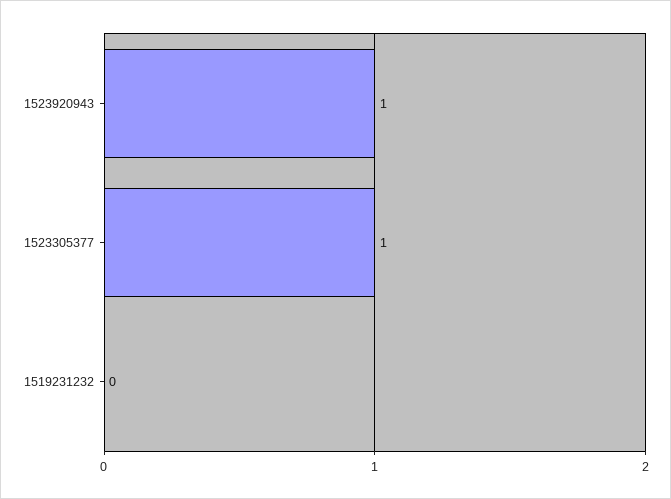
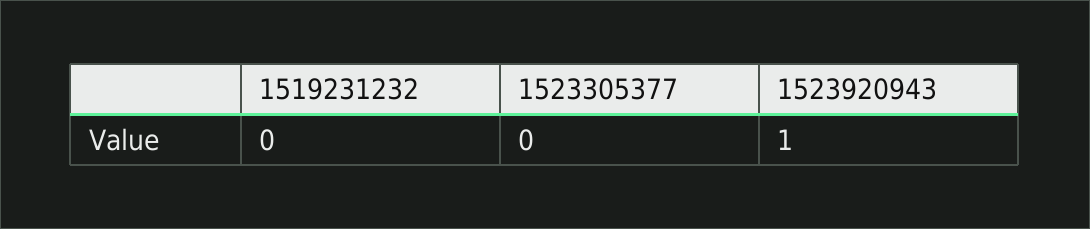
  {
    "1523920943": 1,
-   "1523305377": 1,
+   "1523305377": 0,
    "1519231232": 0
  }

